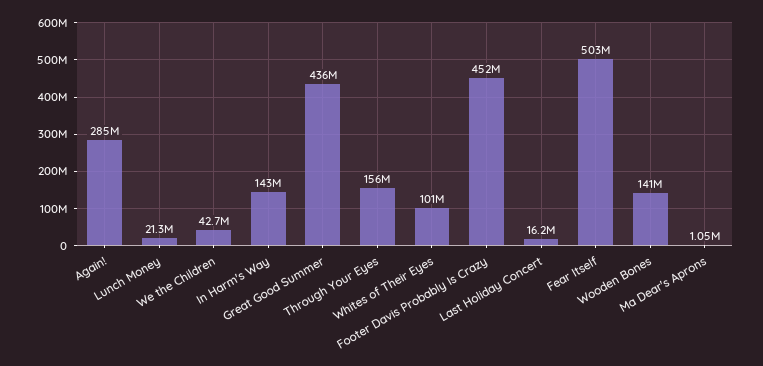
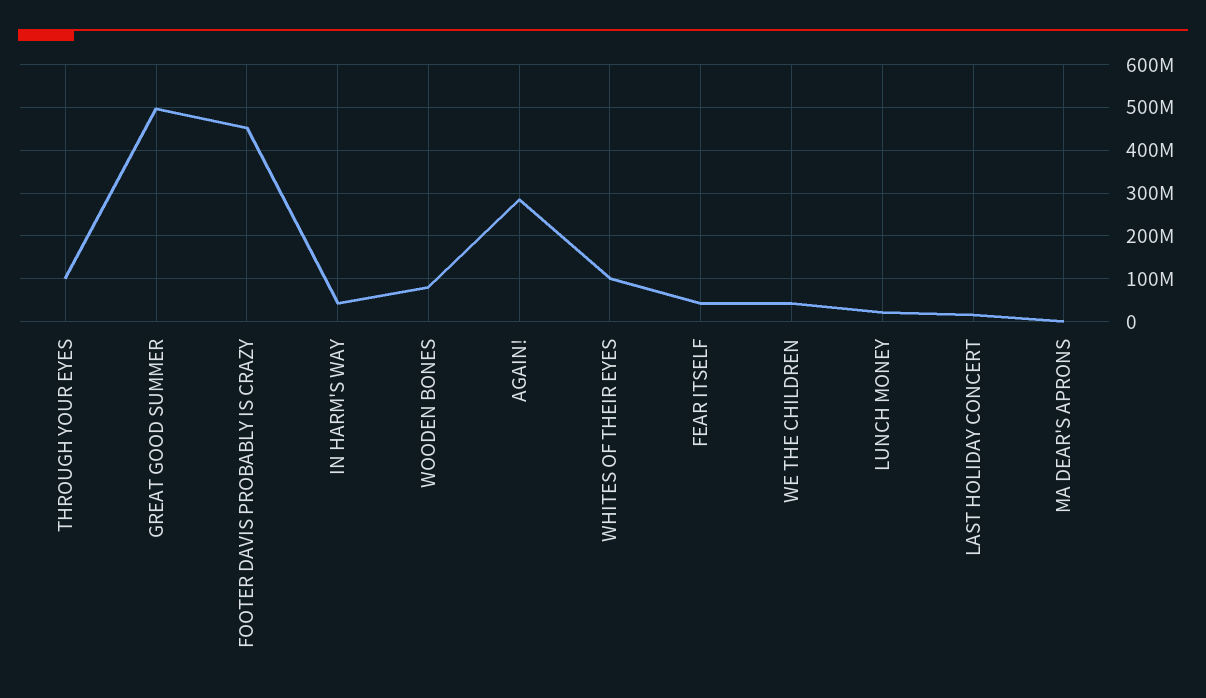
  {
    "Again!": 285000000,
    "Lunch Money": 21300000,
    "We the Children": 42700000,
-   "In Harm's Way": 143000000,
+   "In Harm's Way": 40000000,
-   "Great Good Summer": 436000000,
+   "Great Good Summer": 500000000,
-   "Through Your Eyes": 156000000,
+   "Through Your Eyes": 100000000,
    "Whites of Their Eyes": 101000000,
    "Footer Davis Probably Is Crazy": 452000000,
    "Last Holiday Concert": 16200000,
-   "Fear Itself": 503000000,
+   "Fear Itself": 40000000,
-   "Wooden Bones": 141000000,
+   "Wooden Bones": 80000000,
    "Ma Dear's Aprons": 1050000
  }

